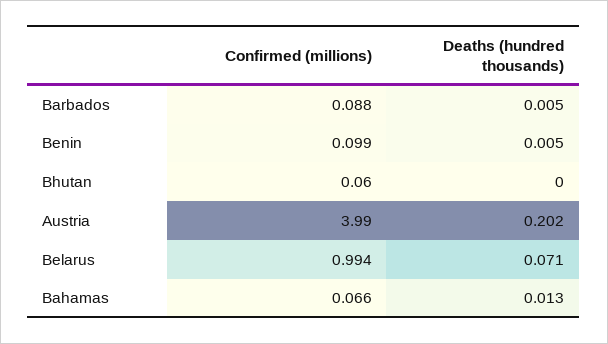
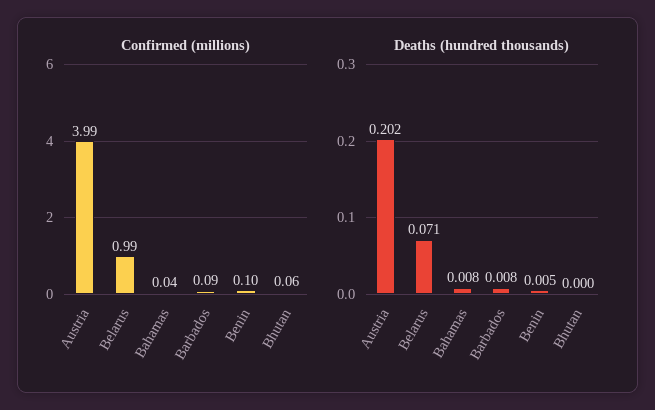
  {
    "Confirmed (millions)": {
      "Barbados": 0.088,
      "Benin": 0.099,
      "Bhutan": 0.06,
      "Austria": 3.99,
      "Belarus": 0.994,
-     "Bahamas": 0.066
+     "Bahamas": 0.04
    },
    "Deaths (hundred thousands)": {
-     "Barbados": 0.005,
+     "Barbados": 0.008,
      "Benin": 0.005,
      "Bhutan": 0,
      "Austria": 0.202,
      "Belarus": 0.071,
-     "Bahamas": 0.013
+     "Bahamas": 0.008
    }
  }

